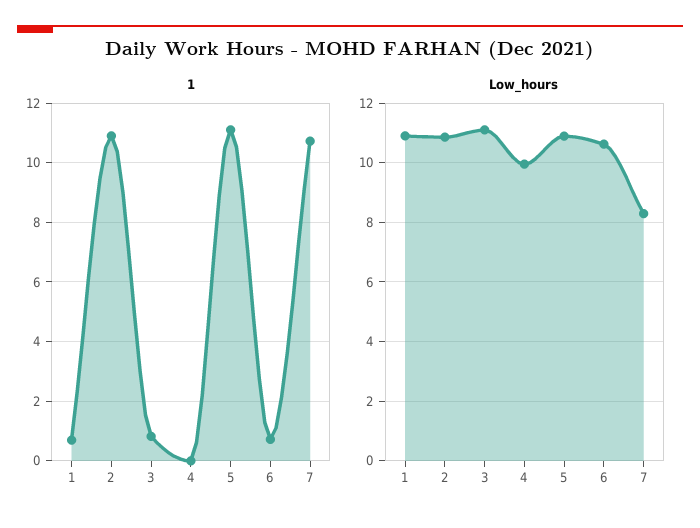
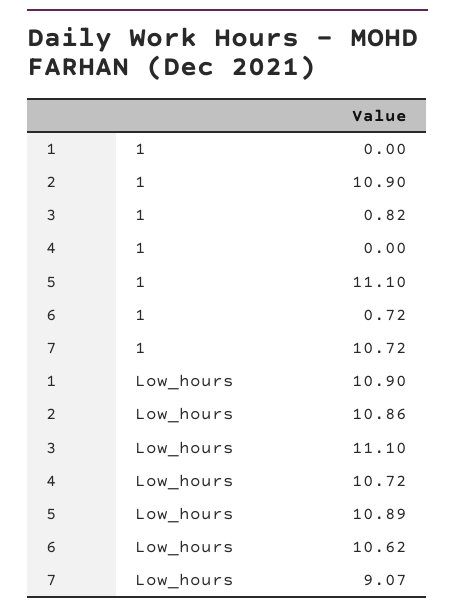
  {
    "1": {
-     "1": 0.75,
+     "1": 0,
      "2": 10.9,
      "3": 0.82,
      "4": 0,
      "5": 11.1,
      "6": 0.72,
      "7": 10.72
    },
    "Low_hours": {
      "1": 10.9,
      "2": 10.86,
      "3": 11.1,
-     "4": 10,
+     "4": 10.72,
      "5": 10.89,
      "6": 10.62,
-     "7": 8.25
+     "7": 9.07
    }
  }

